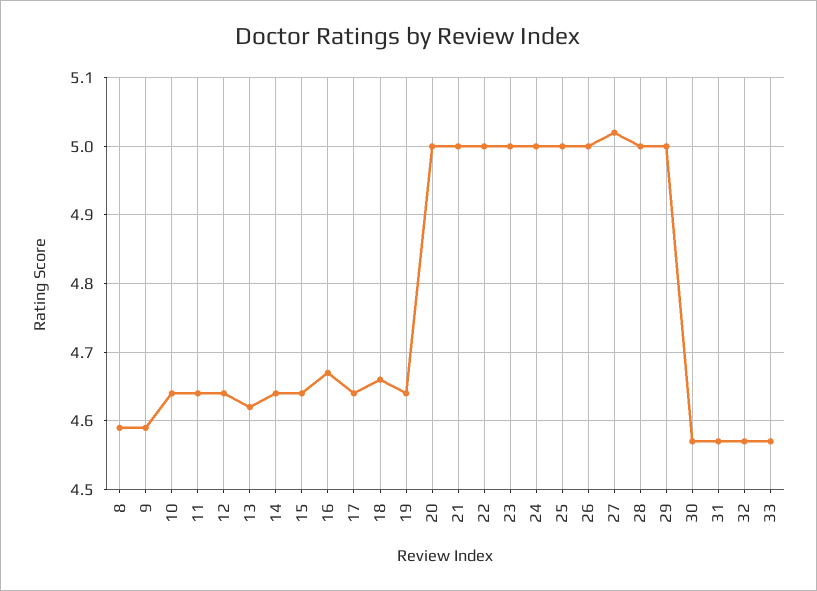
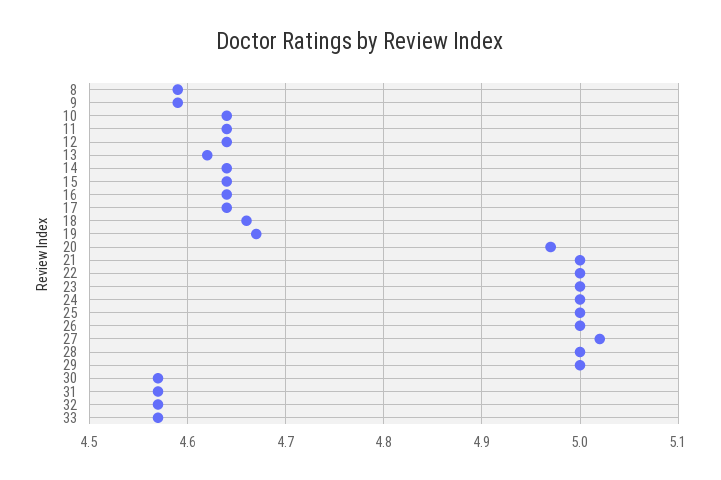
  {
    "8": 4.59,
    "9": 4.59,
    "10": 4.64,
    "11": 4.64,
    "12": 4.64,
    "13": 4.62,
    "14": 4.64,
    "15": 4.64,
-   "16": 4.67,
+   "16": 4.64,
    "17": 4.64,
    "18": 4.66,
-   "19": 4.64,
+   "19": 4.67,
-   "20": 5,
+   "20": 4.97,
    "21": 5,
    "22": 5,
    "23": 5,
    "24": 5,
    "25": 5,
    "26": 5,
    "27": 5.02,
    "28": 5,
    "29": 5,
    "30": 4.57,
    "31": 4.57,
    "32": 4.57,
    "33": 4.57
  }

